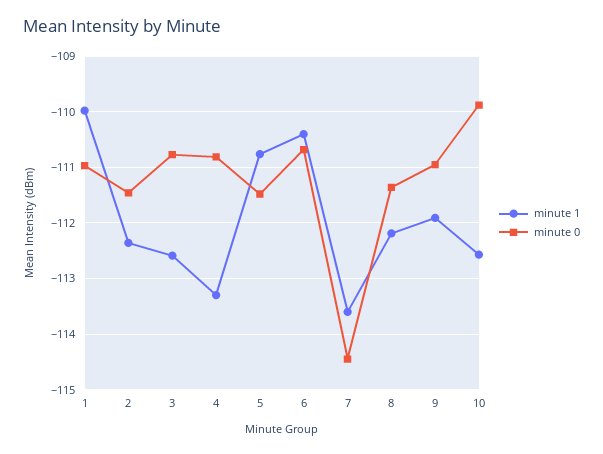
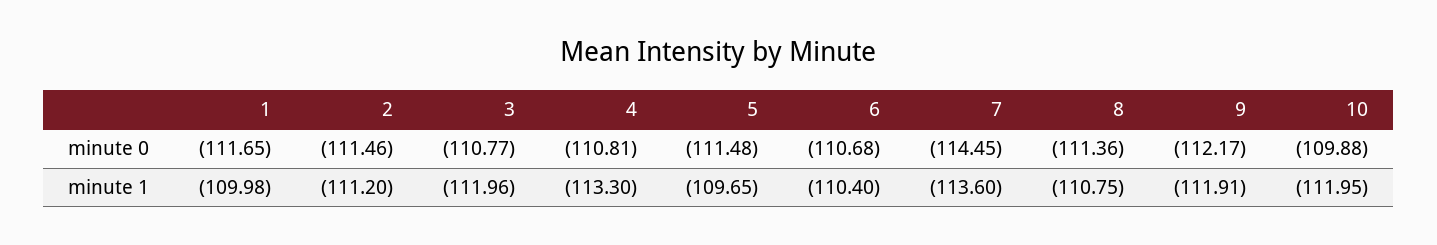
  {
    "minute 1": {
      "1": -109.98,
-     "2": -112.4,
+     "2": -111.2,
-     "3": -112.6,
+     "3": -111.96,
      "4": -113.3,
-     "5": -110.8,
+     "5": -109.65,
      "6": -110.4,
      "7": -113.6,
-     "8": -112.2,
+     "8": -110.75,
      "9": -111.91,
-     "10": -112.6
+     "10": -111.95
    },
    "minute 0": {
-     "1": -111,
+     "1": -111.65,
      "2": -111.46,
      "3": -110.77,
      "4": -110.81,
      "5": -111.48,
      "6": -110.68,
      "7": -114.45,
      "8": -111.36,
-     "9": -111,
+     "9": -112.17,
      "10": -109.88
    }
  }

